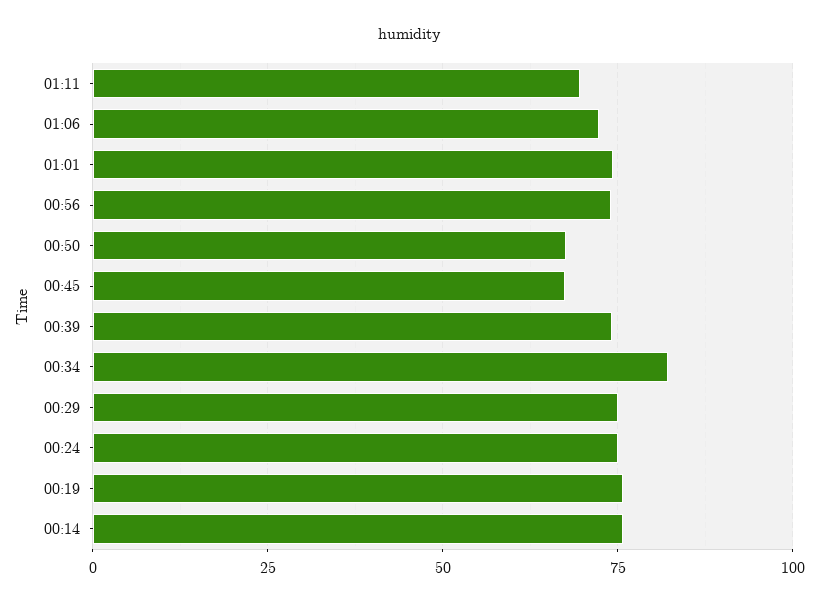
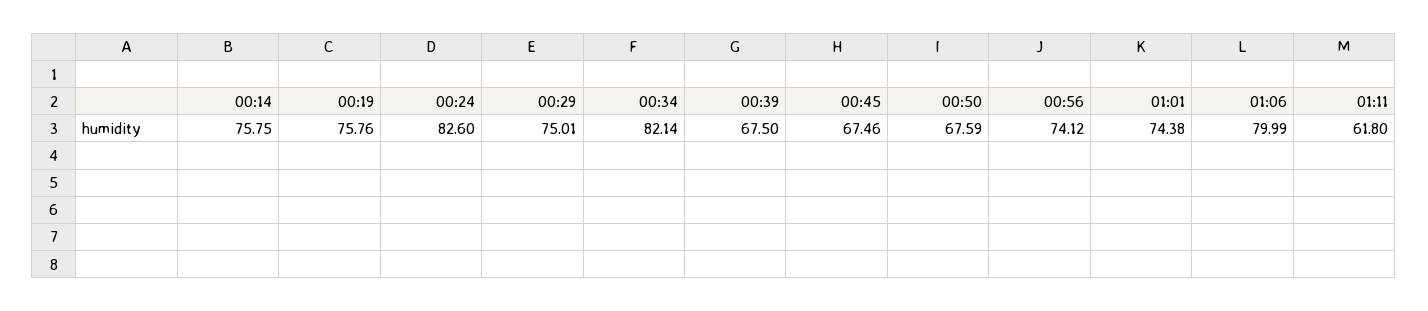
  {
-   "01:11": 70,
+   "01:11": 61.8,
-   "01:06": 72.5,
+   "01:06": 79.99,
    "01:01": 74.38,
    "00:56": 74.12,
    "00:50": 67.59,
    "00:45": 67.46,
-   "00:39": 75,
+   "00:39": 67.5,
    "00:34": 82.14,
    "00:29": 75.01,
-   "00:24": 75,
+   "00:24": 82.6,
    "00:19": 75.76,
    "00:14": 75.75
  }

